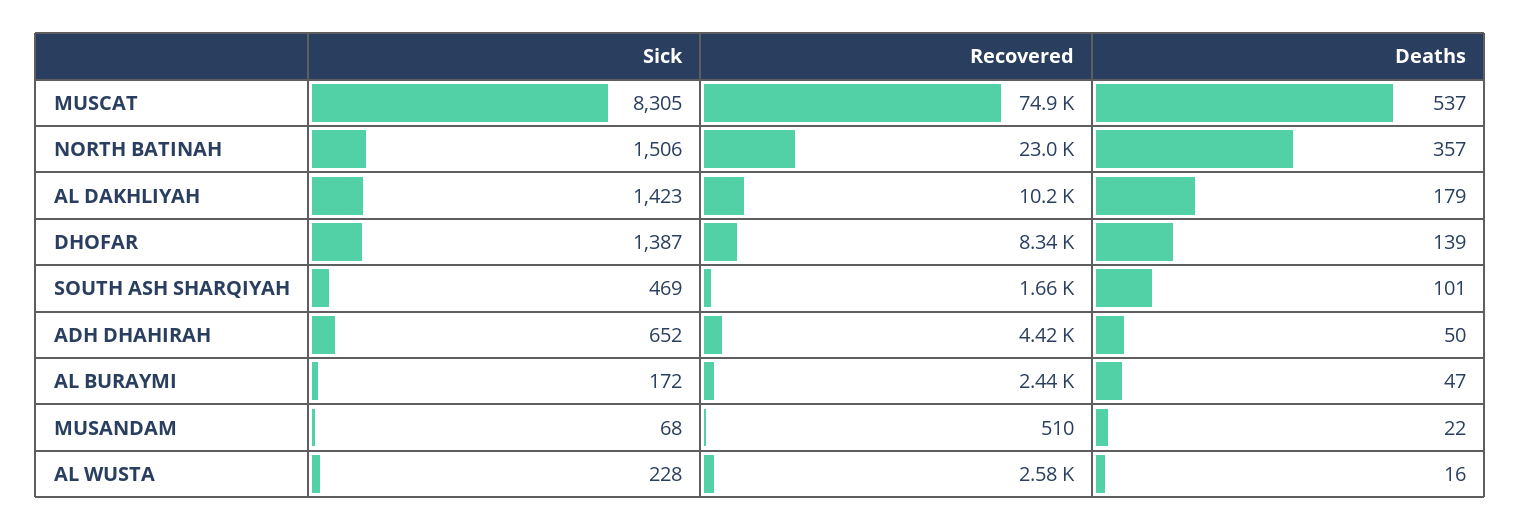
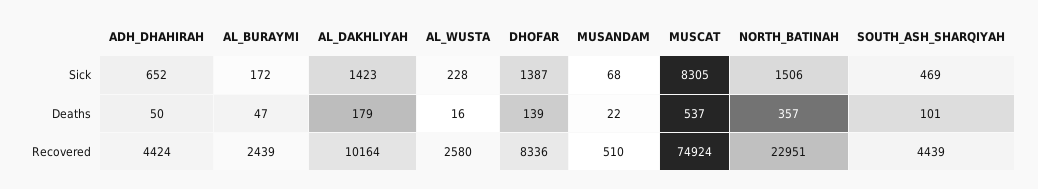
  {
    "Sick": {
      "MUSCAT": 8305,
      "NORTH BATINAH": 1506,
      "AL DAKHLIYAH": 1423,
      "DHOFAR": 1387,
      "SOUTH ASH SHARQIYAH": 469,
      "ADH DHAHIRAH": 652,
      "AL BURAYMI": 172,
      "MUSANDAM": 68,
      "AL WUSTA": 228
    },
    "Recovered": {
      "MUSCAT": 74924,
      "NORTH BATINAH": 22951,
      "AL DAKHLIYAH": 10164,
      "DHOFAR": 8336,
-     "SOUTH ASH SHARQIYAH": 1660,
+     "SOUTH ASH SHARQIYAH": 4439,
      "ADH DHAHIRAH": 4424,
      "AL BURAYMI": 2439,
      "MUSANDAM": 510,
      "AL WUSTA": 2580
    },
    "Deaths": {
      "MUSCAT": 537,
      "NORTH BATINAH": 357,
      "AL DAKHLIYAH": 179,
      "DHOFAR": 139,
      "SOUTH ASH SHARQIYAH": 101,
      "ADH DHAHIRAH": 50,
      "AL BURAYMI": 47,
      "MUSANDAM": 22,
      "AL WUSTA": 16
    }
  }

